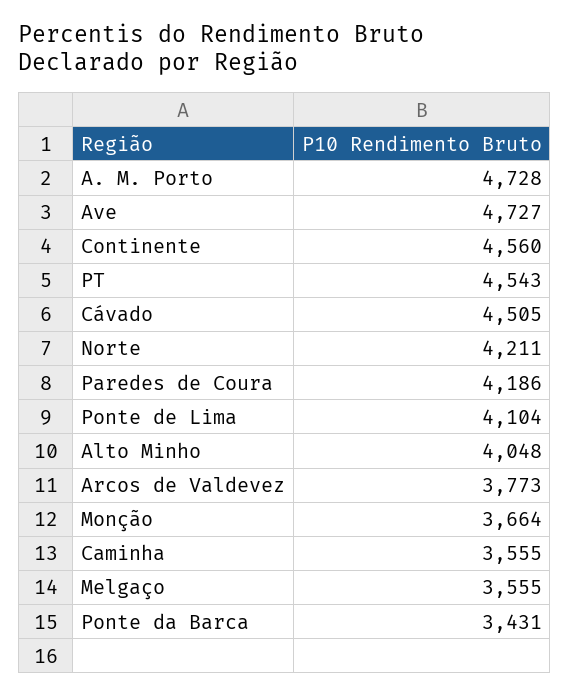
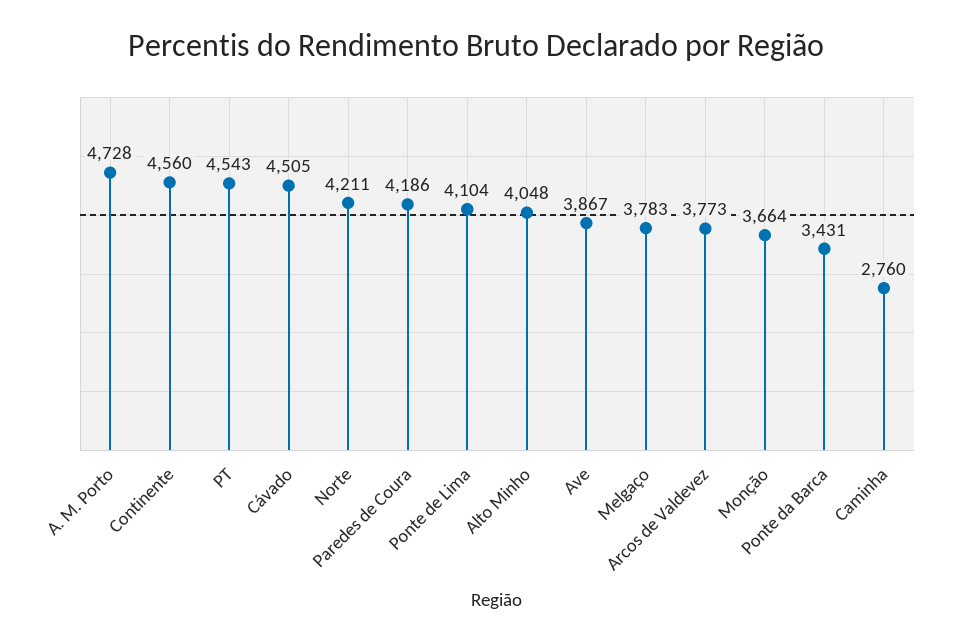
  {
    "A. M. Porto": 4728,
-   "Ave": 4727,
+   "Ave": 3867,
    "Continente": 4560,
    "PT": 4543,
    "Cávado": 4505,
    "Norte": 4211,
    "Paredes de Coura": 4186,
    "Ponte de Lima": 4104,
    "Alto Minho": 4048,
    "Arcos de Valdevez": 3773,
    "Monção": 3664,
-   "Caminha": 3555,
+   "Caminha": 2760,
-   "Melgaço": 3555,
+   "Melgaço": 3783,
    "Ponte da Barca": 3431
  }

